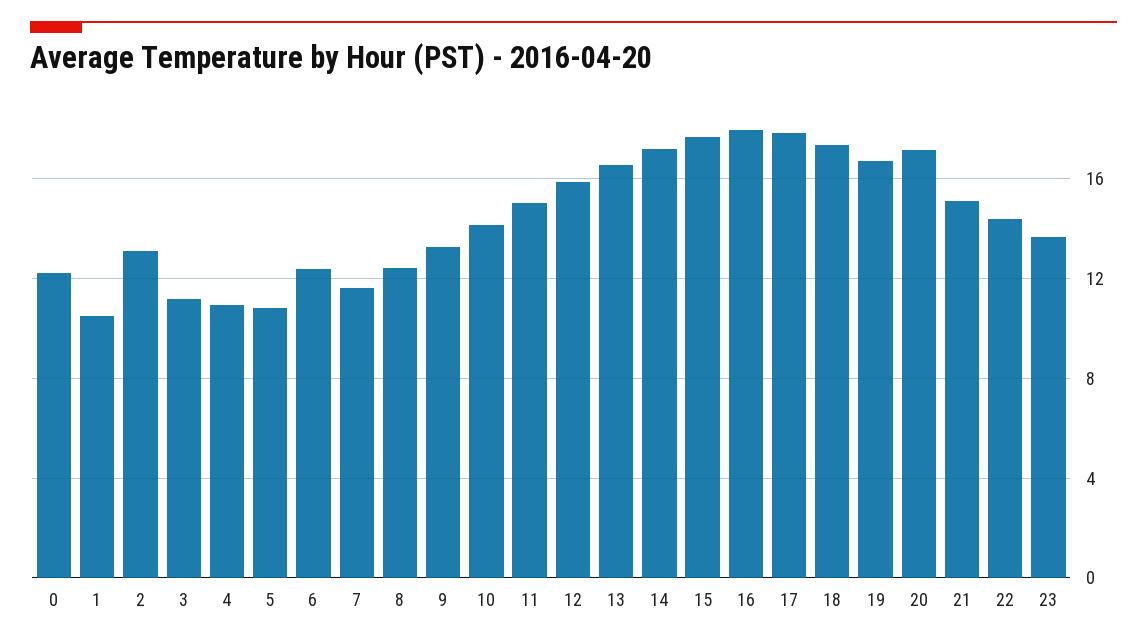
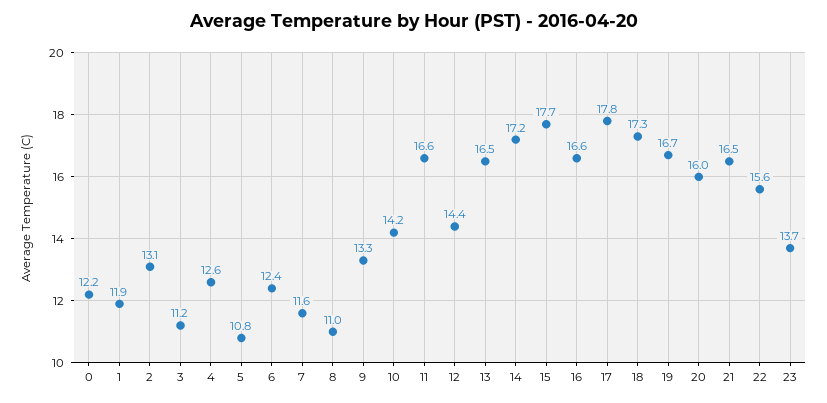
  {
    "0": 12.2,
-   "1": 10.5,
+   "1": 11.9,
    "2": 13.1,
    "3": 11.2,
-   "4": 11,
+   "4": 12.6,
    "5": 10.8,
    "6": 12.4,
    "7": 11.6,
-   "8": 12.5,
+   "8": 11,
    "9": 13.3,
    "10": 14.2,
-   "11": 15,
+   "11": 16.6,
-   "12": 16,
+   "12": 14.4,
    "13": 16.5,
    "14": 17.2,
    "15": 17.7,
-   "16": 18,
+   "16": 16.6,
    "17": 17.8,
    "18": 17.3,
    "19": 16.7,
-   "20": 17,
+   "20": 16,
-   "21": 15,
+   "21": 16.5,
-   "22": 14.5,
+   "22": 15.6,
    "23": 13.7
  }

